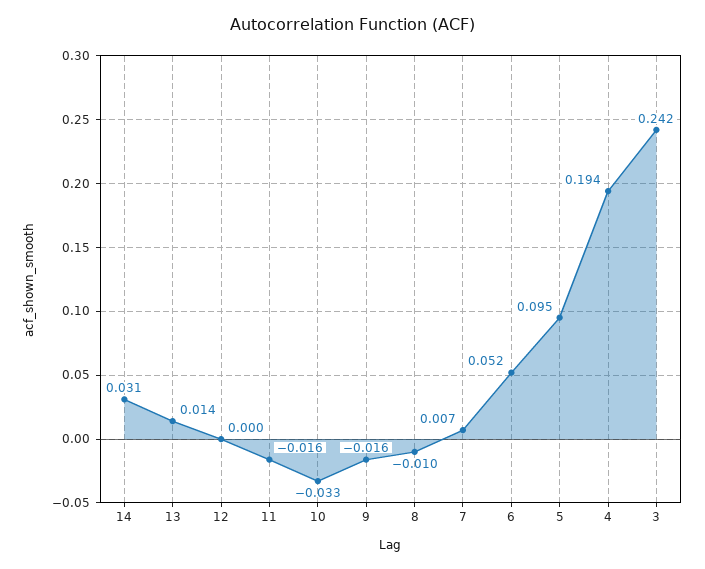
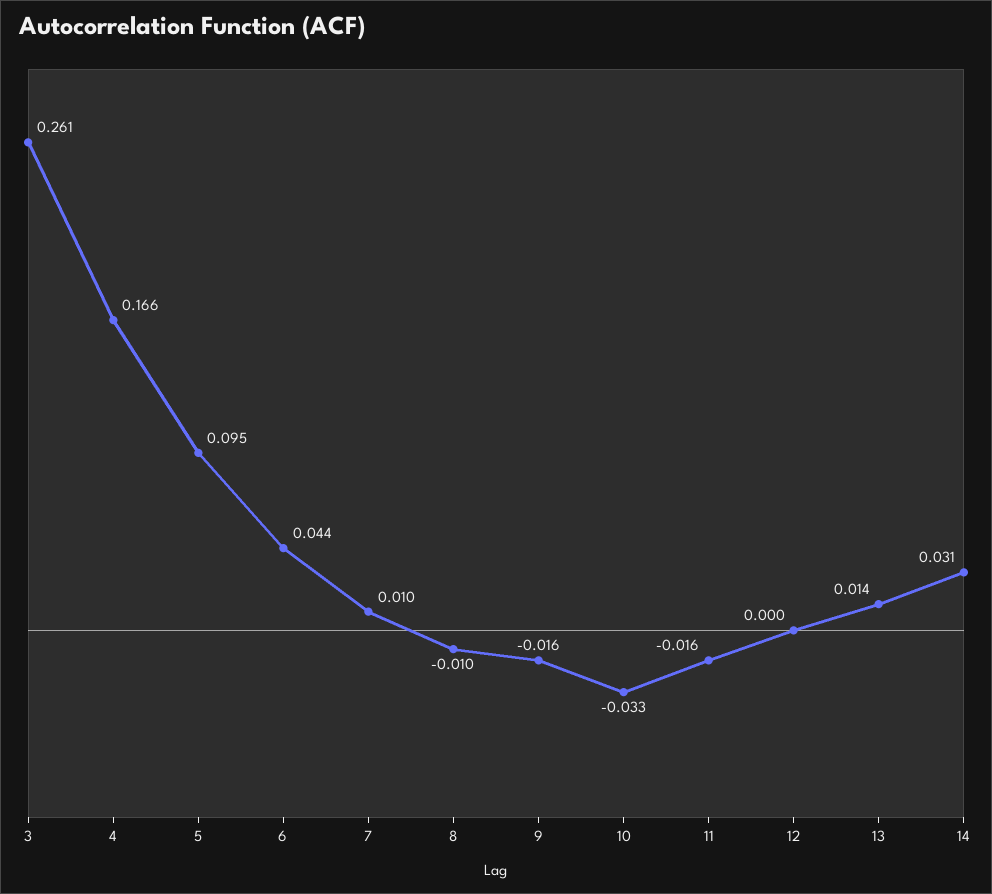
  {
    "14": 0.031,
    "13": 0.014,
    "12": 0,
    "11": -0.016,
    "10": -0.033,
    "9": -0.016,
    "8": -0.01,
-   "7": 0.007,
+   "7": 0.01,
-   "6": 0.052,
+   "6": 0.044,
    "5": 0.095,
-   "4": 0.194,
+   "4": 0.166,
-   "3": 0.242
+   "3": 0.261
  }

